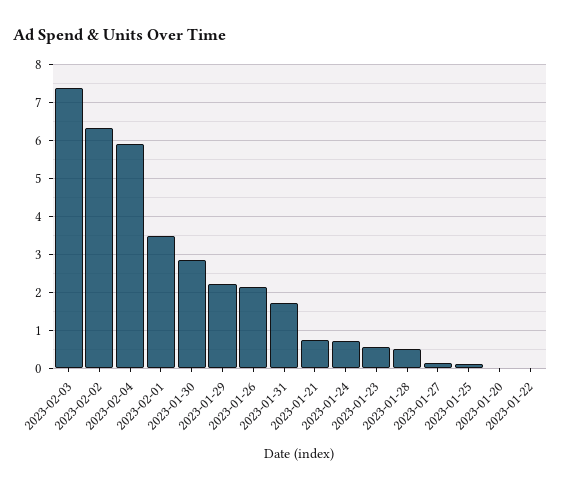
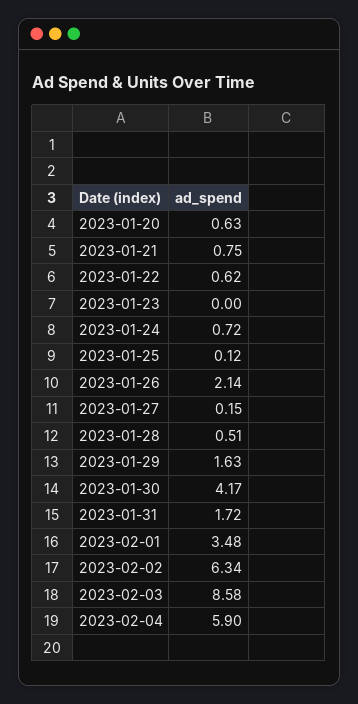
  {
-   "2023-02-03": 7.4,
+   "2023-02-03": 8.58,
    "2023-02-02": 6.34,
    "2023-02-04": 5.9,
    "2023-02-01": 3.48,
-   "2023-01-30": 2.8,
+   "2023-01-30": 4.17,
-   "2023-01-29": 2.2,
+   "2023-01-29": 1.63,
    "2023-01-26": 2.14,
    "2023-01-31": 1.72,
    "2023-01-21": 0.75,
    "2023-01-24": 0.72,
-   "2023-01-23": 0.6,
+   "2023-01-23": 0,
    "2023-01-28": 0.51,
    "2023-01-27": 0.15,
    "2023-01-25": 0.12,
-   "2023-01-20": 0,
+   "2023-01-20": 0.63,
-   "2023-01-22": 0
+   "2023-01-22": 0.62
  }

